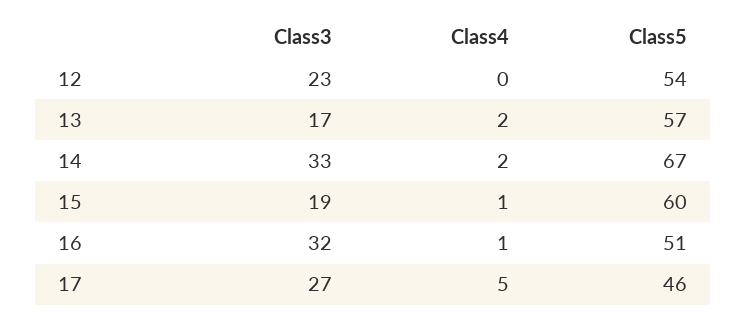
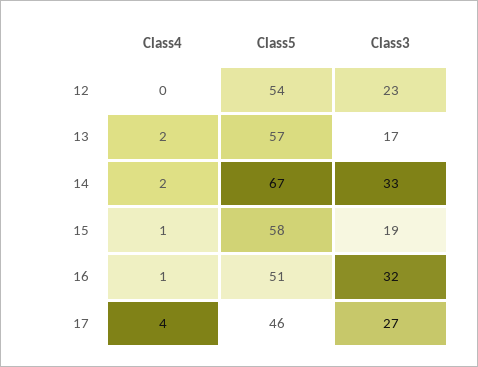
  {
    "Class3": {
      "12": 23,
      "13": 17,
      "14": 33,
      "15": 19,
      "16": 32,
      "17": 27
    },
    "Class4": {
      "12": 0,
      "13": 2,
      "14": 2,
      "15": 1,
      "16": 1,
-     "17": 5
+     "17": 4
    },
    "Class5": {
      "12": 54,
      "13": 57,
      "14": 67,
-     "15": 60,
+     "15": 58,
      "16": 51,
      "17": 46
    }
  }

